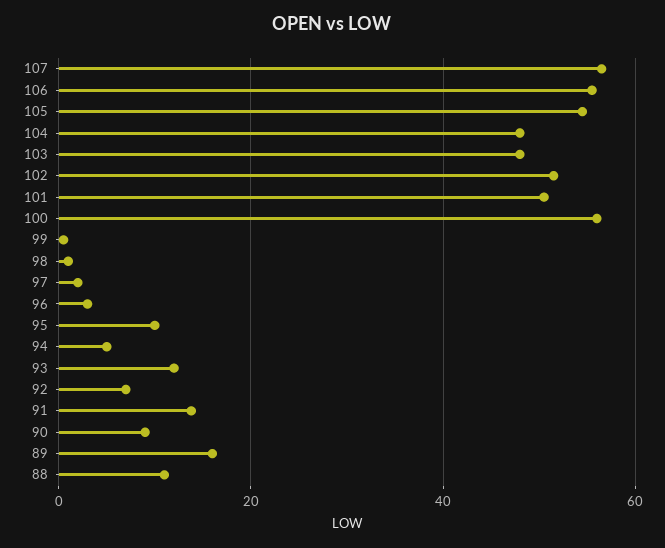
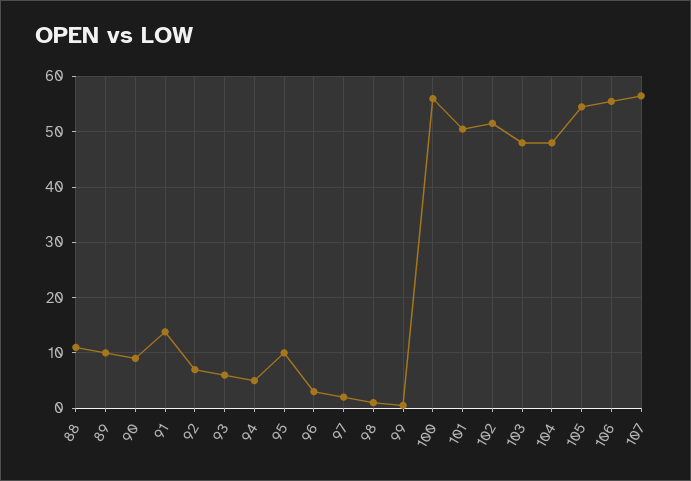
  {
    "107": 56,
    "106": 56,
    "105": 54,
    "104": 48,
    "103": 48,
    "102": 52,
    "101": 50,
    "100": 56,
    "99": 0,
    "98": 2,
    "97": 2,
    "96": 4,
    "95": 10,
    "94": 6,
-   "93": 12,
+   "93": 6,
    "92": 8,
    "91": 14,
    "90": 10,
-   "89": 16,
+   "89": 10,
    "88": 12
  }

